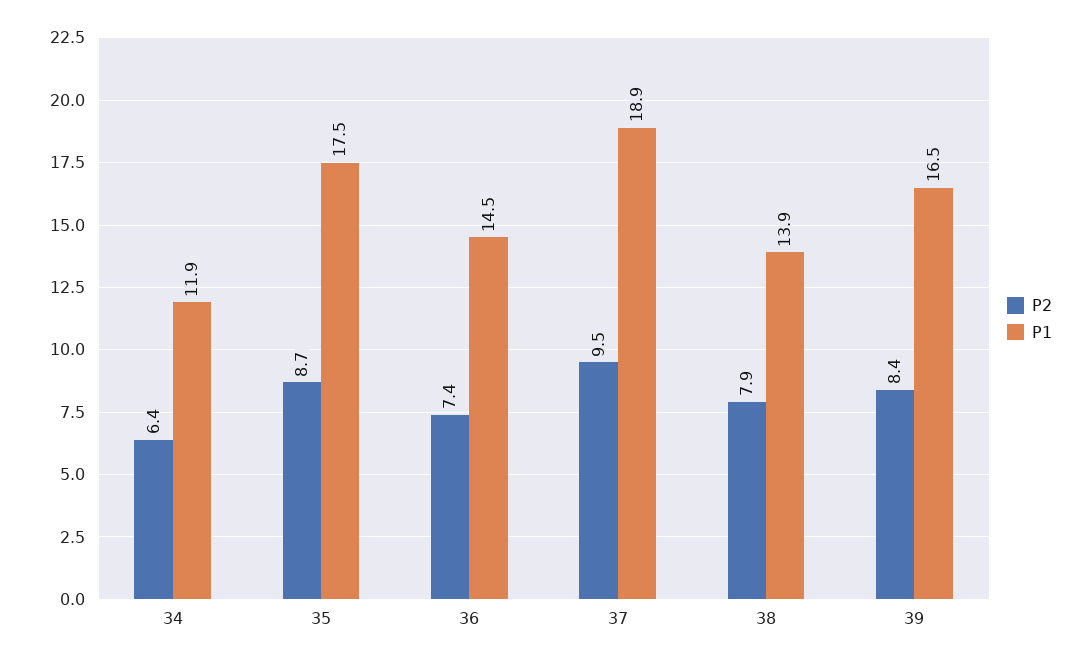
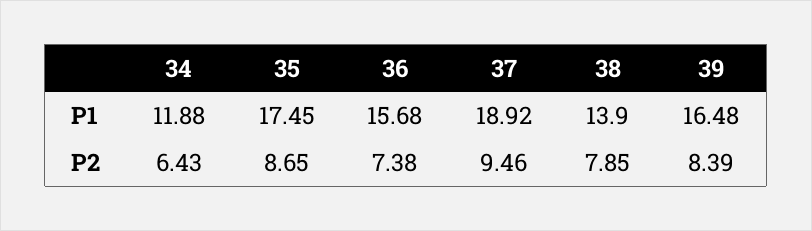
  {
    "P2": {
      "34": 6.43,
      "35": 8.65,
      "36": 7.38,
      "37": 9.46,
      "38": 7.85,
      "39": 8.39
    },
    "P1": {
      "34": 11.88,
      "35": 17.45,
-     "36": 14.5,
+     "36": 15.68,
      "37": 18.92,
      "38": 13.9,
      "39": 16.48
    }
  }

